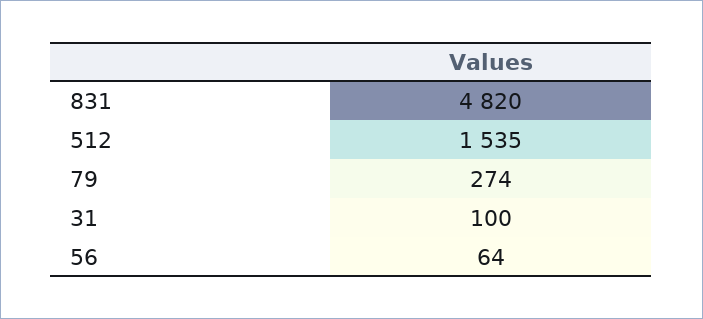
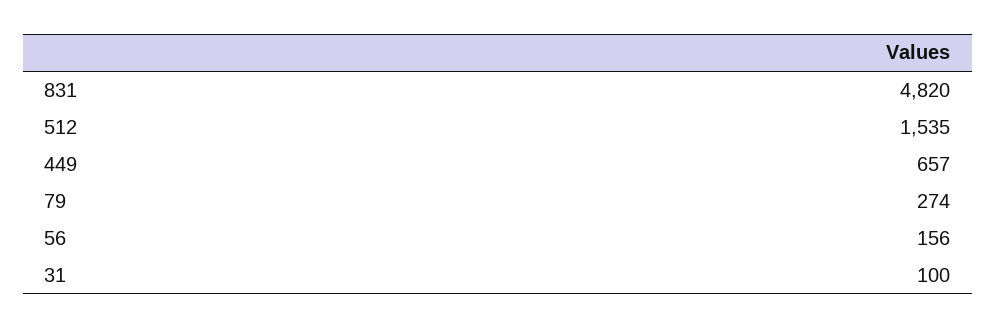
  {
    "831": 4820,
    "512": 1535,
    "79": 274,
    "31": 100,
-   "56": 64
+   "56": 156,
+   "449": 657
  }

